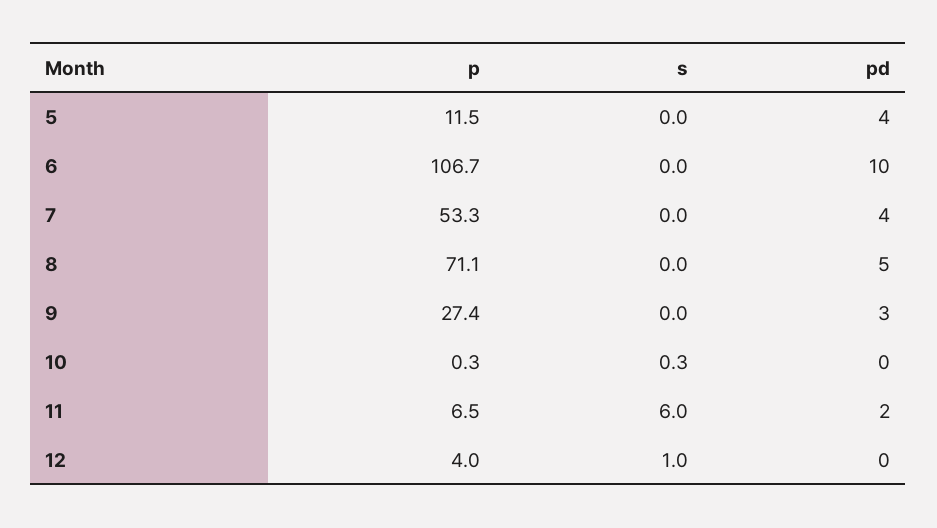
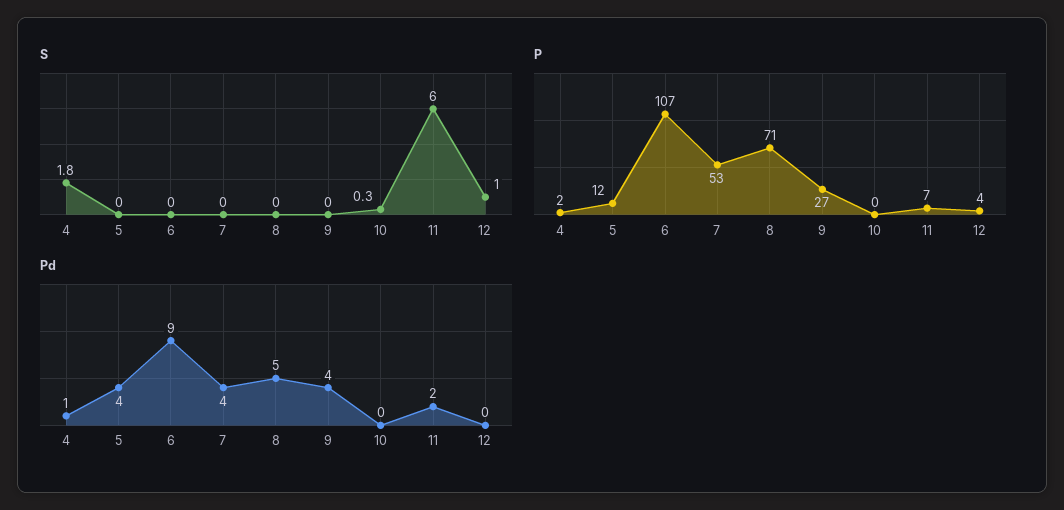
  {
    "p": {
      "5": 11.5,
      "6": 106.7,
      "7": 53.3,
      "8": 71.1,
      "9": 27.4,
      "10": 0.3,
      "11": 6.5,
-     "12": 4
+     "12": 4,
+     "4": 2
    },
    "s": {
      "5": 0,
      "6": 0,
      "7": 0,
      "8": 0,
      "9": 0,
      "10": 0.3,
      "11": 6,
-     "12": 1
+     "12": 1,
+     "4": 1.8
    },
    "pd": {
      "5": 4,
-     "6": 10,
+     "6": 9,
      "7": 4,
      "8": 5,
-     "9": 3,
+     "9": 4,
      "10": 0,
      "11": 2,
-     "12": 0
+     "12": 0,
+     "4": 1
    }
  }

